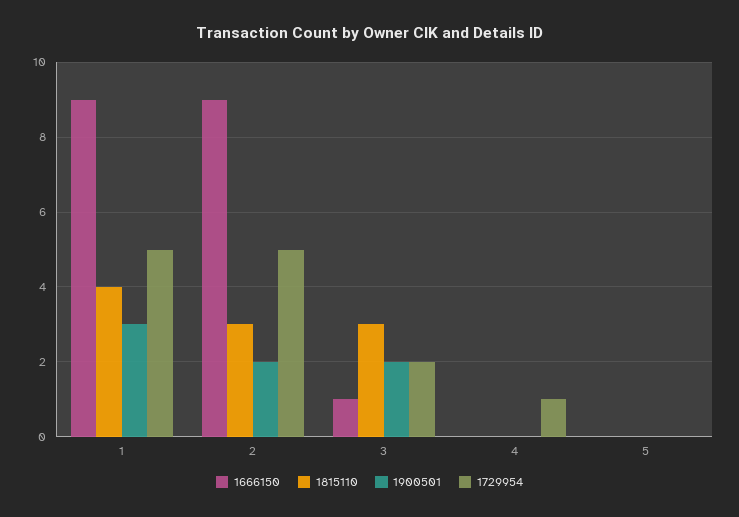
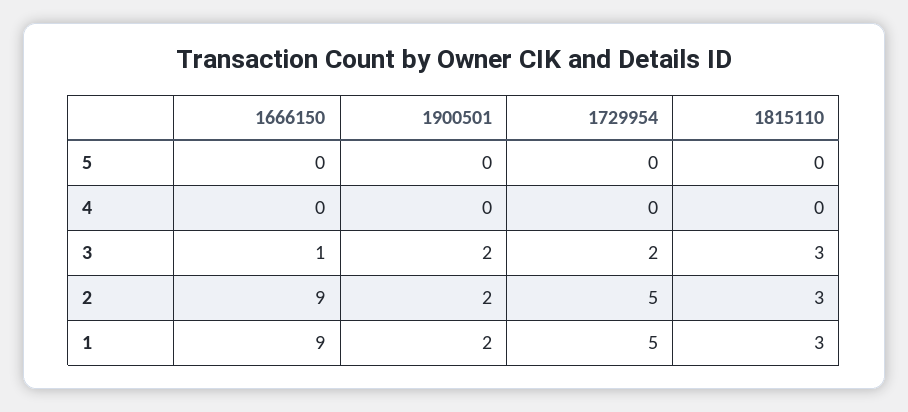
  {
    "1666150": {
      "1": 9,
      "2": 9,
      "3": 1,
      "4": 0,
      "5": 0
    },
    "1815110": {
-     "1": 4,
+     "1": 3,
      "2": 3,
      "3": 3,
      "4": 0,
      "5": 0
    },
    "1900501": {
-     "1": 3,
+     "1": 2,
      "2": 2,
      "3": 2,
      "4": 0,
      "5": 0
    },
    "1729954": {
      "1": 5,
      "2": 5,
      "3": 2,
-     "4": 1,
+     "4": 0,
      "5": 0
    }
  }

